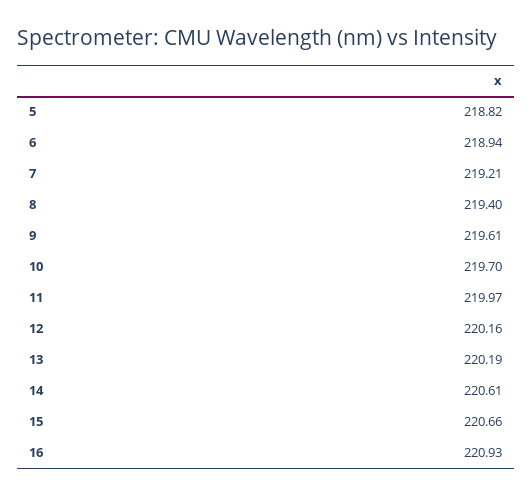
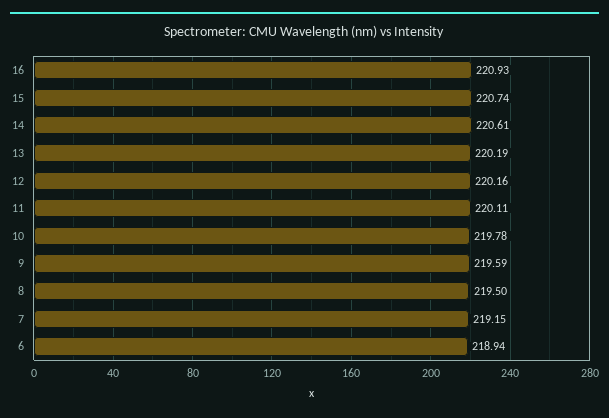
  {
-   "5": 218.82,
    "6": 218.94,
-   "7": 219.21,
+   "7": 219.15,
-   "8": 219.4,
+   "8": 219.5,
-   "9": 219.61,
+   "9": 219.59,
-   "10": 219.7,
+   "10": 219.78,
-   "11": 219.97,
+   "11": 220.11,
    "12": 220.16,
    "13": 220.19,
    "14": 220.61,
-   "15": 220.66,
+   "15": 220.74,
    "16": 220.93
  }

